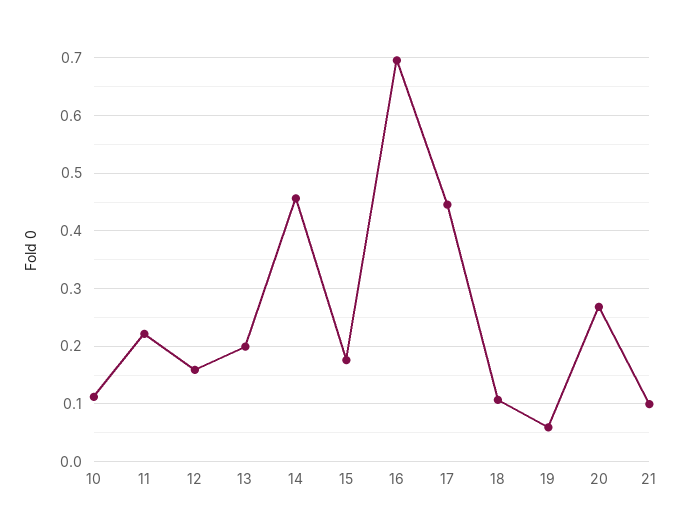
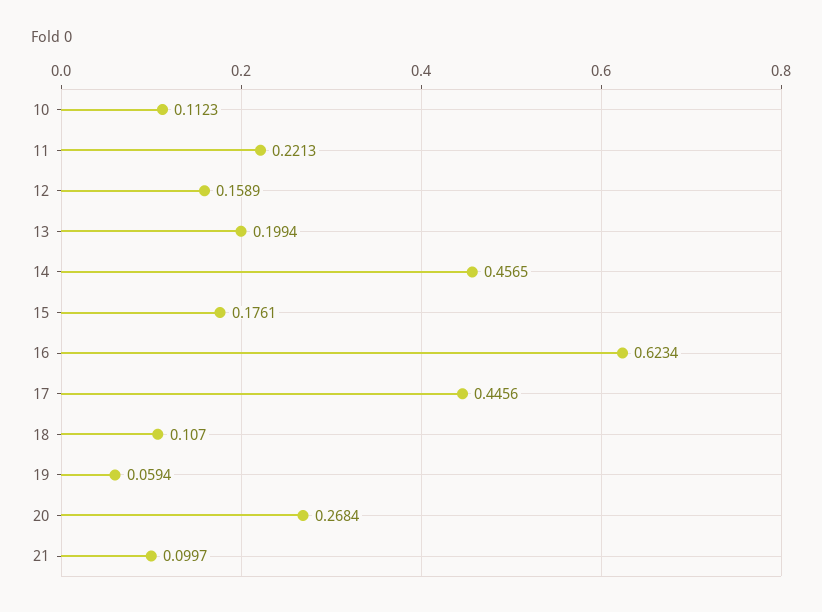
  {
    "10": 0.1123,
    "11": 0.2213,
    "12": 0.1589,
    "13": 0.1994,
    "14": 0.4565,
    "15": 0.1761,
-   "16": 0.7,
+   "16": 0.6234,
    "17": 0.4456,
    "18": 0.107,
    "19": 0.0594,
    "20": 0.2684,
    "21": 0.0997
  }

